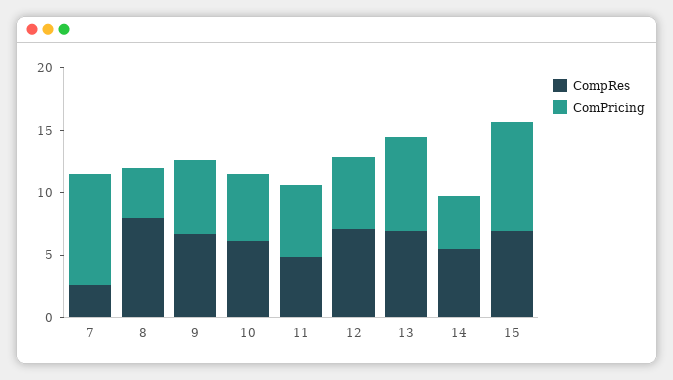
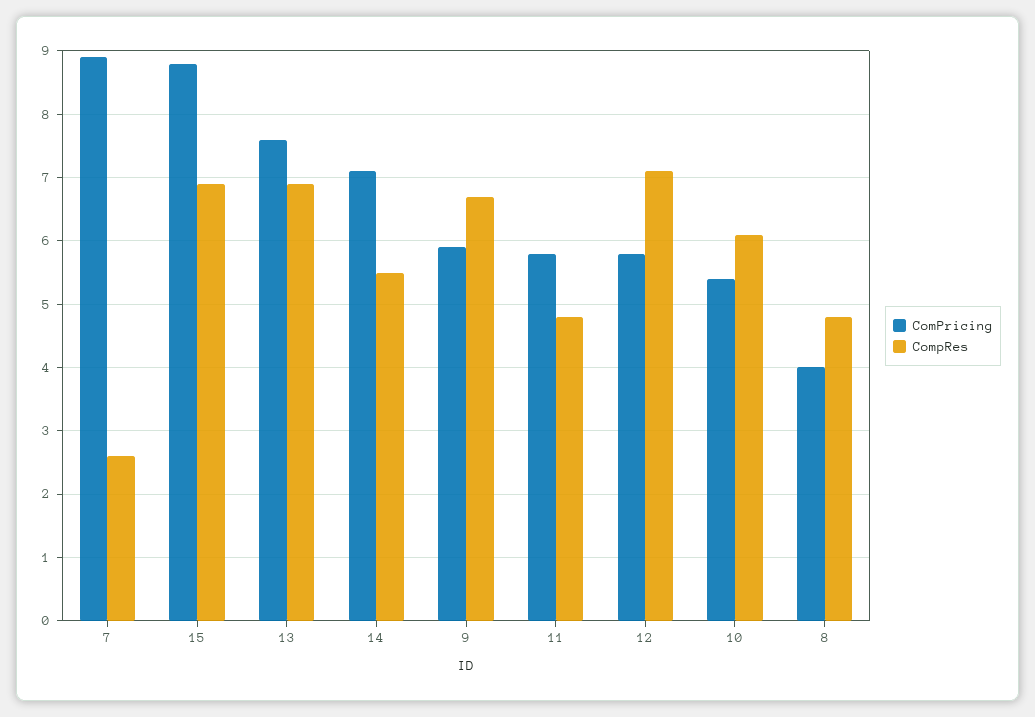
  {
    "CompRes": {
      "7": 2.6,
-     "8": 8,
+     "8": 4.8,
      "9": 6.7,
      "10": 6.1,
      "11": 4.8,
      "12": 7.1,
      "13": 6.9,
      "14": 5.5,
      "15": 6.9
    },
    "ComPricing": {
      "7": 8.9,
      "8": 4,
      "9": 5.9,
      "10": 5.4,
      "11": 5.8,
      "12": 5.8,
      "13": 7.6,
-     "14": 4,
+     "14": 7.1,
      "15": 8.8
    }
  }

